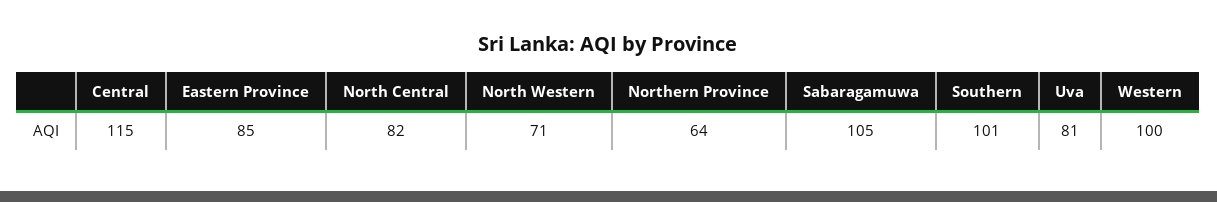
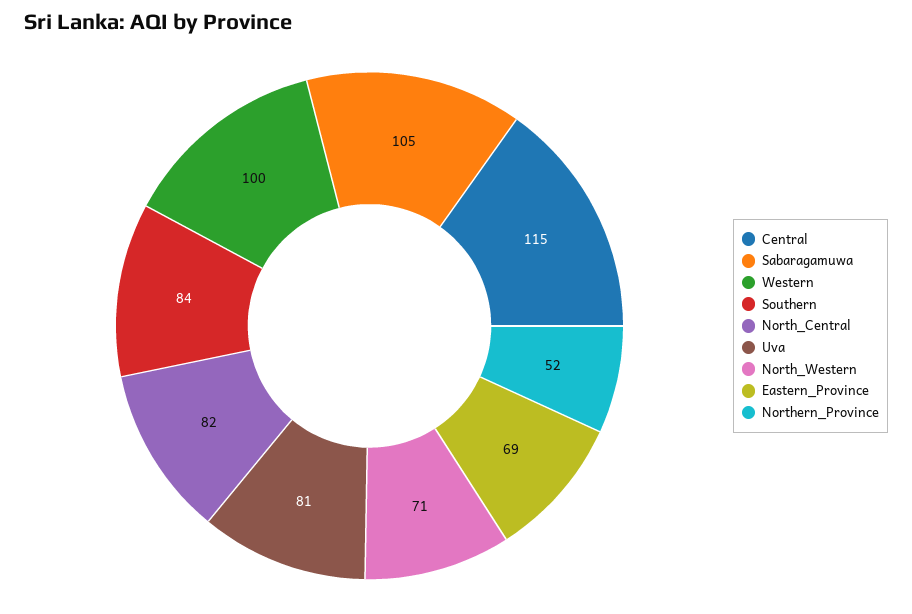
  {
    "Central": 115,
-   "Eastern Province": 85,
+   "Eastern Province": 69,
    "North Central": 82,
    "North Western": 71,
-   "Northern Province": 64,
+   "Northern Province": 52,
    "Sabaragamuwa": 105,
-   "Southern": 101,
+   "Southern": 84,
    "Uva": 81,
    "Western": 100
  }

